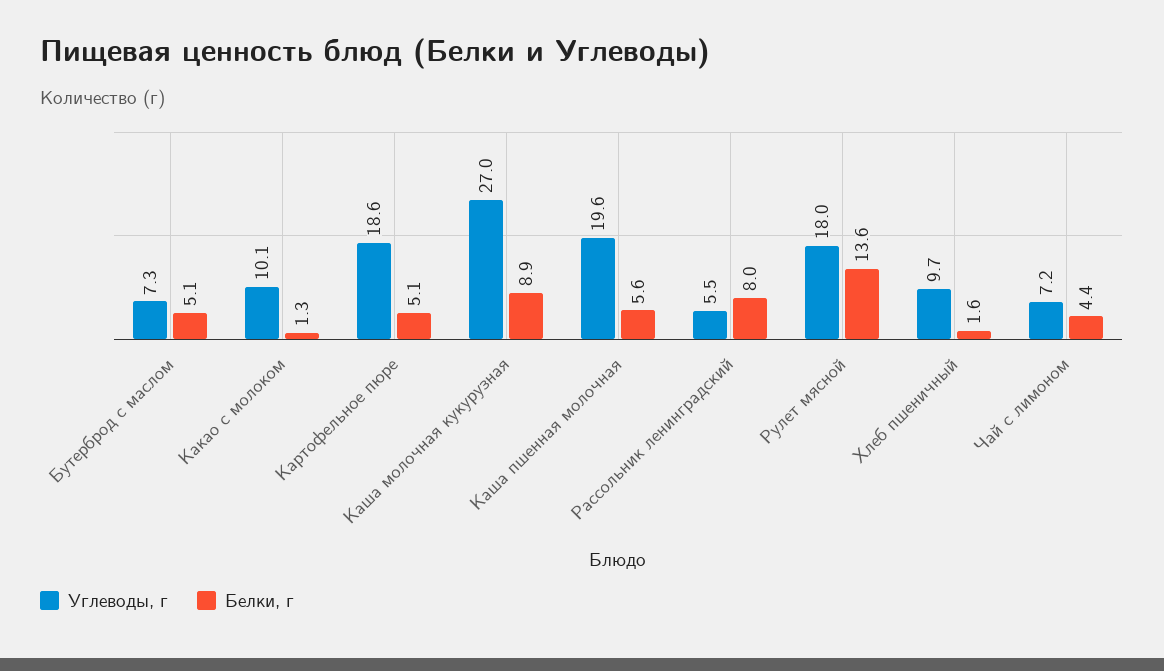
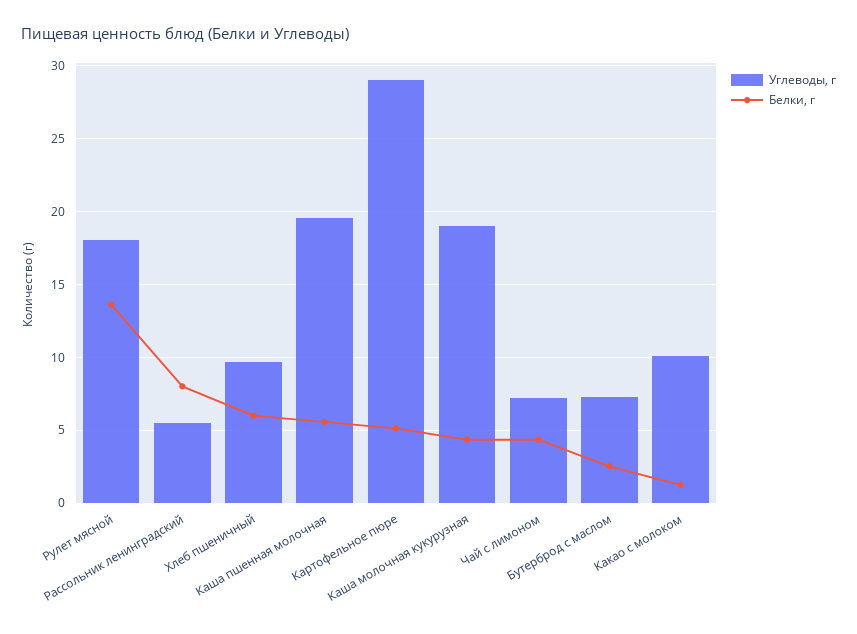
  {
    "Углеводы, г": {
      "Бутерброд с маслом": 7.3,
      "Какао с молоком": 10.1,
-     "Картофельное пюре": 18.6,
+     "Картофельное пюре": 29,
-     "Каша молочная кукурузная": 27,
+     "Каша молочная кукурузная": 19,
      "Каша пшенная молочная": 19.6,
      "Рассольник ленинградский": 5.5,
      "Рулет мясной": 18,
      "Хлеб пшеничный": 9.7,
      "Чай с лимоном": 7.2
    },
    "Белки, г": {
-     "Бутерброд с маслом": 5.1,
+     "Бутерброд с маслом": 2.5,
      "Какао с молоком": 1.3,
      "Картофельное пюре": 5.1,
-     "Каша молочная кукурузная": 8.9,
+     "Каша молочная кукурузная": 4.5,
      "Каша пшенная молочная": 5.6,
      "Рассольник ленинградский": 8,
      "Рулет мясной": 13.6,
-     "Хлеб пшеничный": 1.6,
+     "Хлеб пшеничный": 6,
      "Чай с лимоном": 4.4
    }
  }

